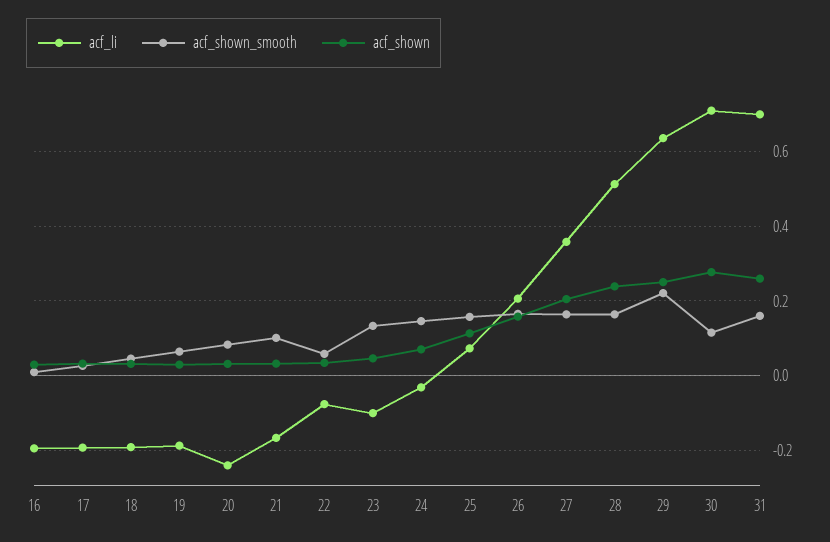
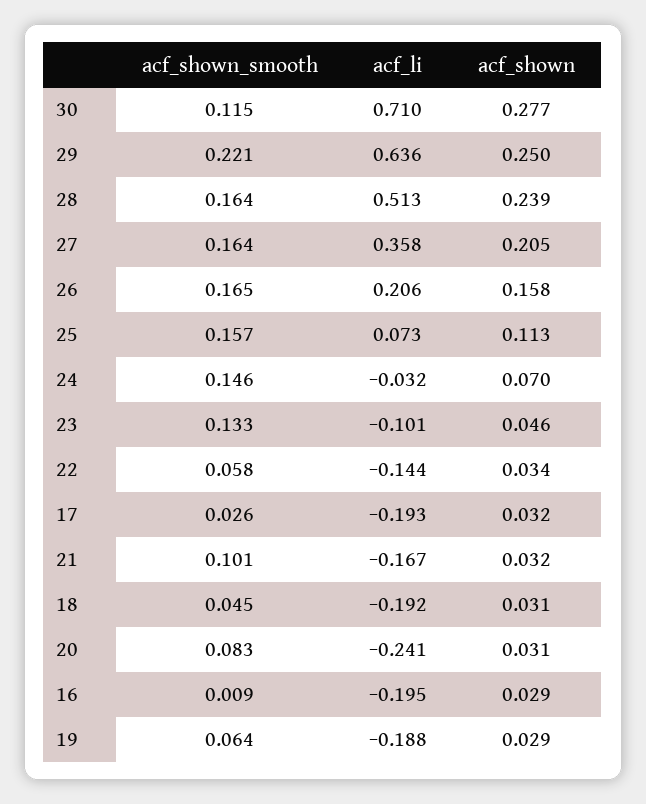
  {
    "acf_li": {
      "16": -0.195,
      "17": -0.193,
      "18": -0.192,
      "19": -0.188,
      "20": -0.241,
      "21": -0.167,
-     "22": -0.08,
+     "22": -0.144,
      "23": -0.101,
      "24": -0.032,
      "25": 0.073,
      "26": 0.206,
      "27": 0.358,
      "28": 0.513,
      "29": 0.636,
-     "30": 0.71,
+     "30": 0.71
-     "31": 0.7
    },
    "acf_shown_smooth": {
      "16": 0.009,
      "17": 0.026,
      "18": 0.045,
      "19": 0.064,
      "20": 0.083,
      "21": 0.101,
      "22": 0.058,
      "23": 0.133,
      "24": 0.146,
      "25": 0.157,
      "26": 0.165,
      "27": 0.164,
      "28": 0.164,
      "29": 0.221,
-     "30": 0.115,
+     "30": 0.115
-     "31": 0.16
    },
    "acf_shown": {
      "16": 0.029,
      "17": 0.032,
      "18": 0.031,
      "19": 0.029,
      "20": 0.031,
      "21": 0.032,
      "22": 0.034,
      "23": 0.046,
      "24": 0.07,
      "25": 0.113,
      "26": 0.158,
      "27": 0.205,
      "28": 0.239,
      "29": 0.25,
-     "30": 0.277,
+     "30": 0.277
-     "31": 0.26
    }
  }

